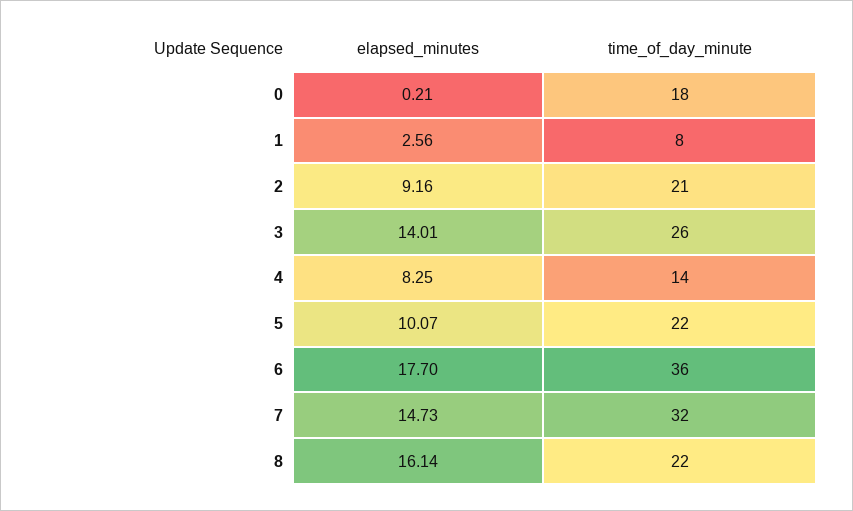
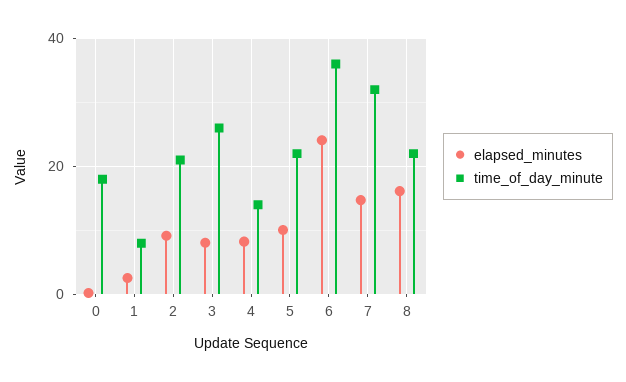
  {
    "elapsed_minutes": {
      "0": 0.21,
      "1": 2.56,
      "2": 9.16,
-     "3": 14.01,
+     "3": 8,
      "4": 8.25,
      "5": 10.07,
-     "6": 17.7,
+     "6": 24,
      "7": 14.73,
      "8": 16.14
    },
    "time_of_day_minute": {
      "0": 18,
      "1": 8,
      "2": 21,
      "3": 26,
      "4": 14,
      "5": 22,
      "6": 36,
      "7": 32,
      "8": 22
    }
  }

